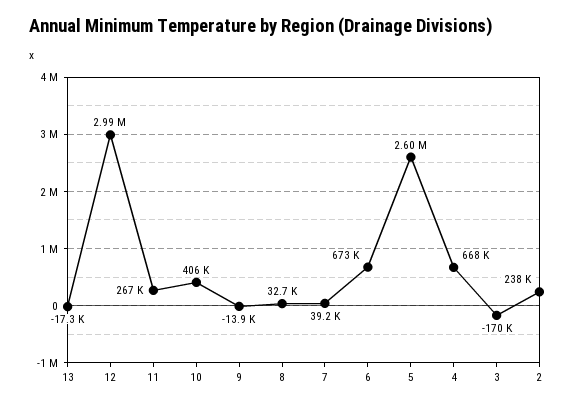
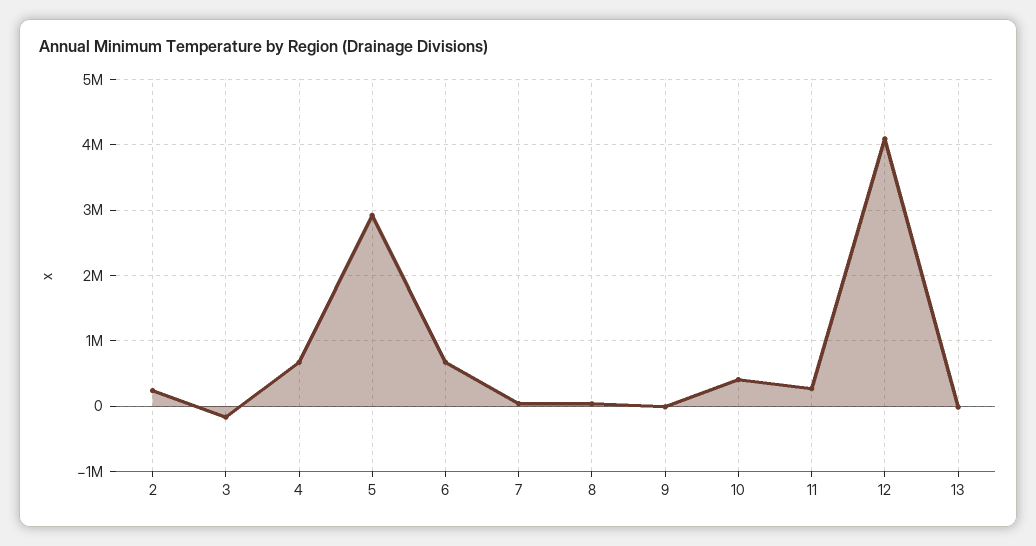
  {
    "13": -17300,
-   "12": 2990000,
+   "12": 4100000,
    "11": 267000,
    "10": 406000,
    "9": -13900,
    "8": 32700,
    "7": 39200,
    "6": 673000,
-   "5": 2600000,
+   "5": 2900000,
    "4": 668000,
    "3": -170000,
    "2": 238000
  }

